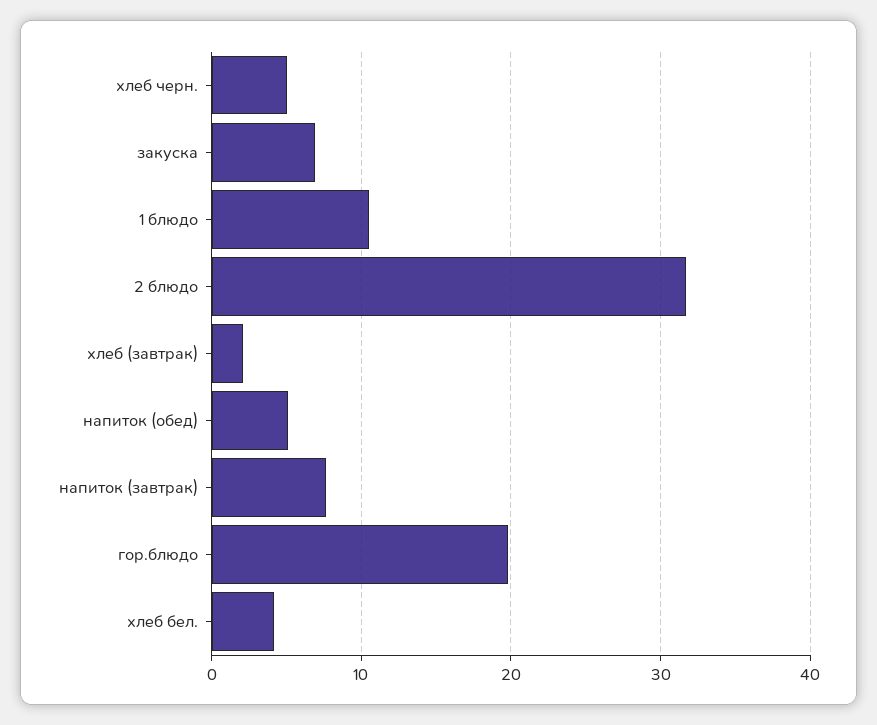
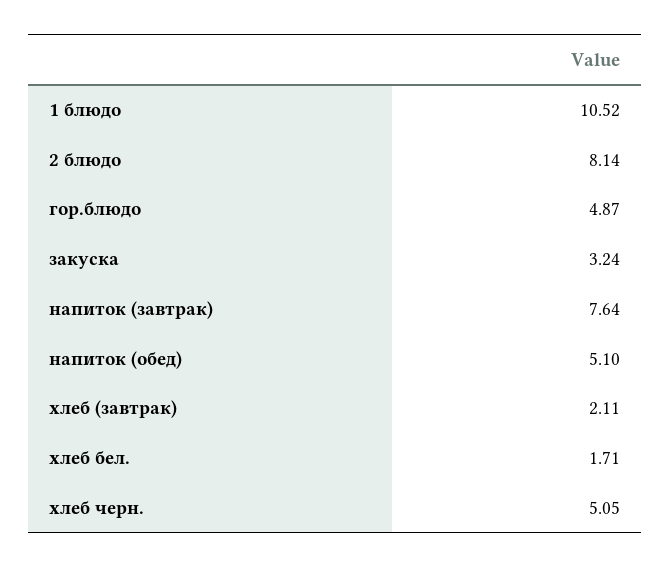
  {
    "хлеб черн.": 5.05,
-   "закуска": 7,
+   "закуска": 3.24,
    "1 блюдо": 10.52,
-   "2 блюдо": 32,
+   "2 блюдо": 8.14,
    "хлеб (завтрак)": 2.11,
    "напиток (обед)": 5.1,
    "напиток (завтрак)": 7.64,
-   "гор.блюдо": 20,
+   "гор.блюдо": 4.87,
-   "хлеб бел.": 4
+   "хлеб бел.": 1.71
  }

